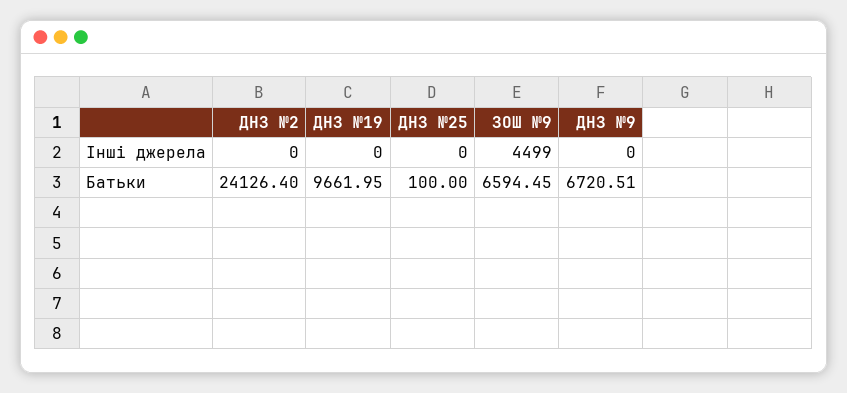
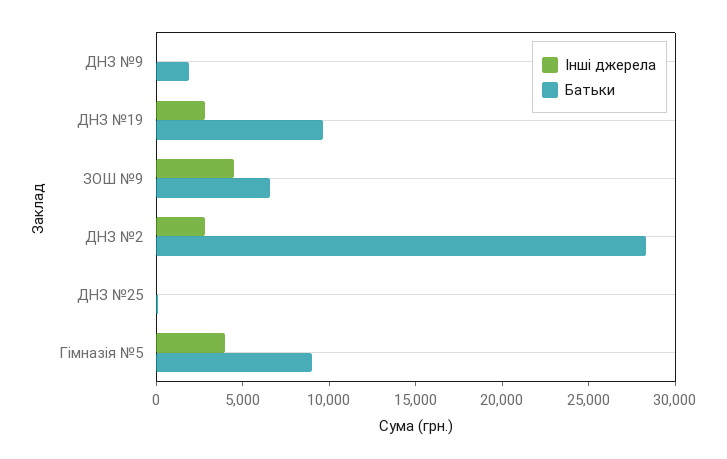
  {
    "Інші джерела": {
-     "ДНЗ №2": 0,
+     "ДНЗ №2": 3000,
-     "ДНЗ №19": 0,
+     "ДНЗ №19": 3000,
      "ДНЗ №25": 0,
      "ЗОШ №9": 4499,
-     "ДНЗ №9": 0
+     "ДНЗ №9": 0,
+     "Гімназія №5": 4000
    },
    "Батьки": {
-     "ДНЗ №2": 24126.4,
+     "ДНЗ №2": 28000,
      "ДНЗ №19": 9661.95,
      "ДНЗ №25": 100,
      "ЗОШ №9": 6594.45,
-     "ДНЗ №9": 6720.51
+     "ДНЗ №9": 2000,
+     "Гімназія №5": 9000
    }
  }

